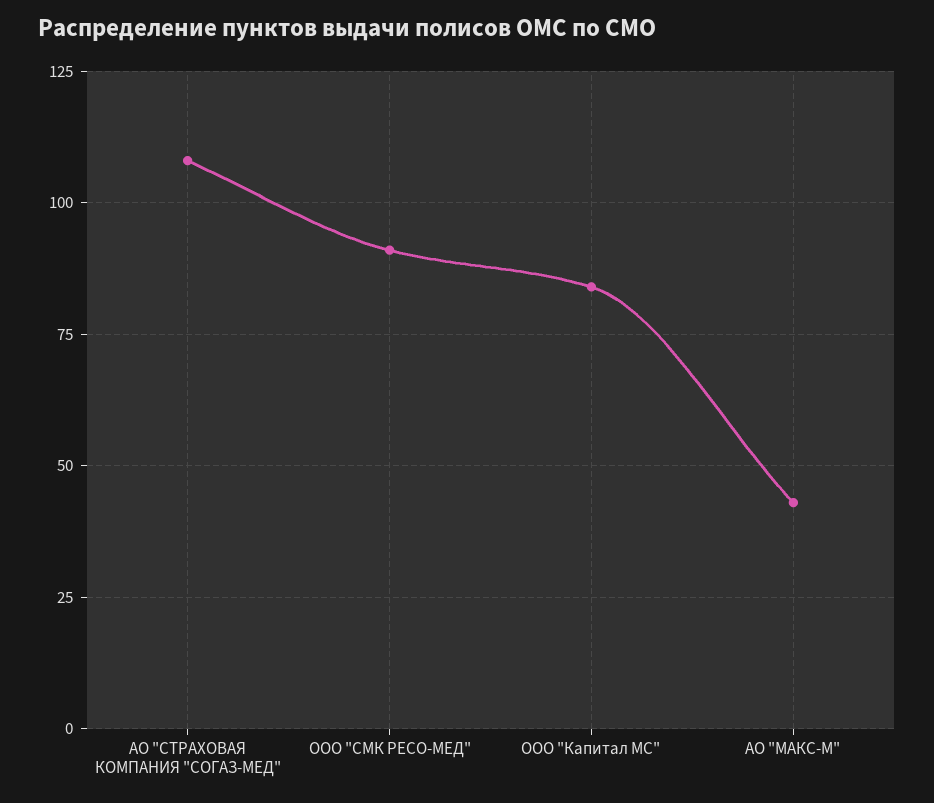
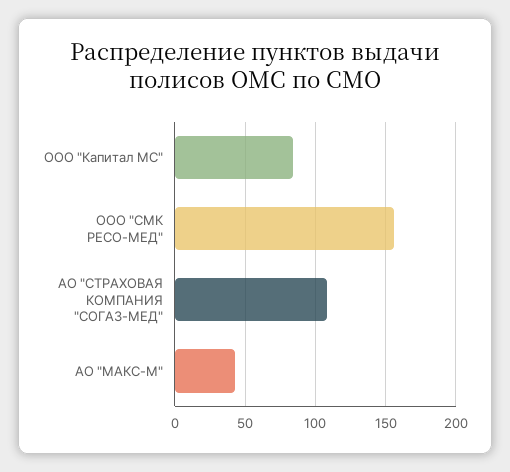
  {
    "АО \"СТРАХОВАЯ КОМПАНИЯ \"СОГАЗ-МЕД\"": 110,
-   "ООО \"СМК РЕСО-МЕД\"": 90,
+   "ООО \"СМК РЕСО-МЕД\"": 155,
    "ООО \"Капитал МС\"": 85,
    "АО \"МАКС-М\"": 45
  }

